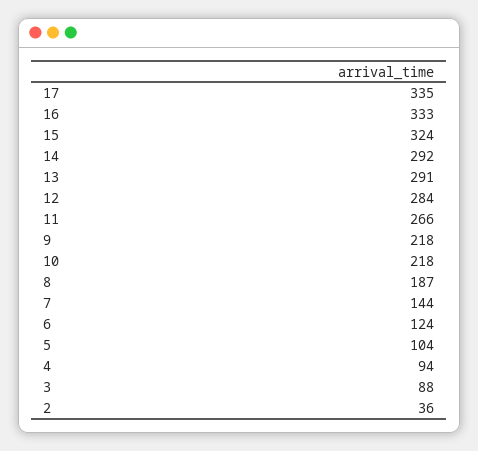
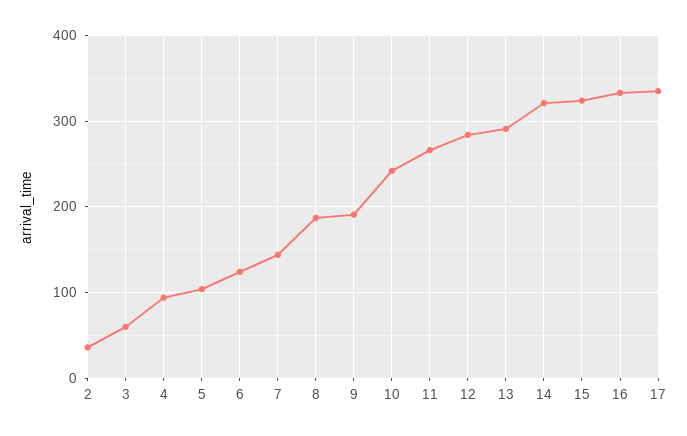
  {
    "17": 335,
    "16": 333,
    "15": 324,
-   "14": 292,
+   "14": 320,
    "13": 291,
    "12": 284,
    "11": 266,
-   "9": 218,
+   "9": 190,
-   "10": 218,
+   "10": 240,
    "8": 187,
    "7": 144,
    "6": 124,
    "5": 104,
    "4": 94,
-   "3": 88,
+   "3": 60,
    "2": 36
  }

